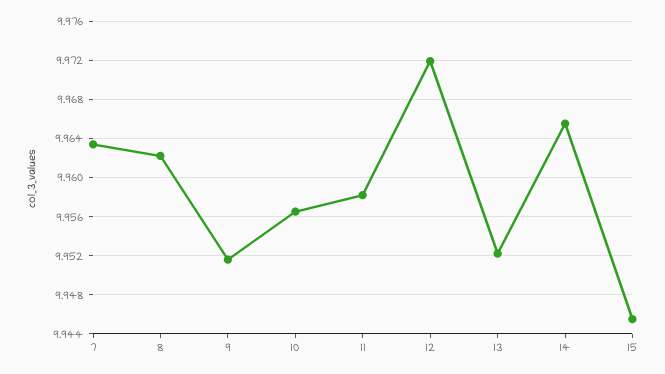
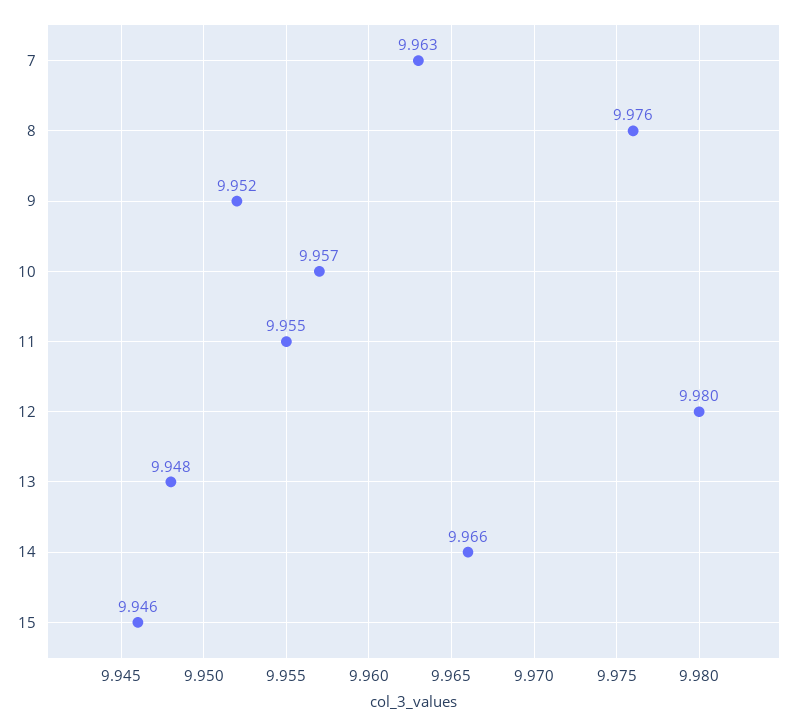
  {
    "7": 9.963,
-   "8": 9.962,
+   "8": 9.976,
    "9": 9.952,
    "10": 9.957,
-   "11": 9.958,
+   "11": 9.955,
-   "12": 9.972,
+   "12": 9.98,
-   "13": 9.952,
+   "13": 9.948,
    "14": 9.966,
    "15": 9.946
  }

